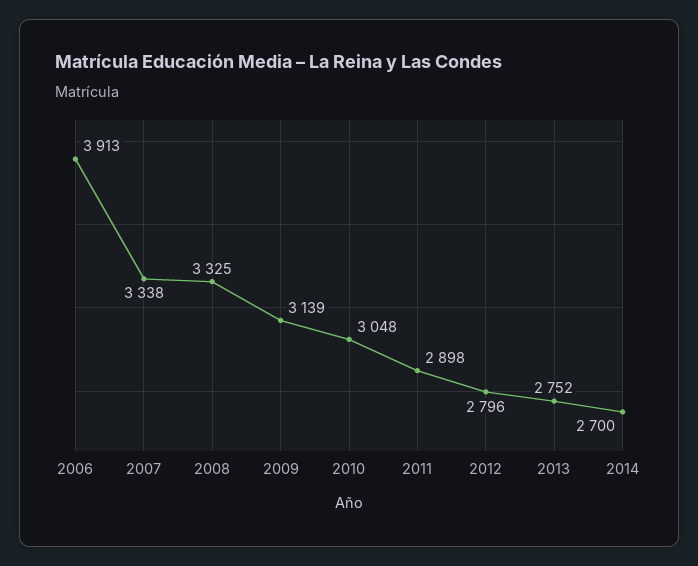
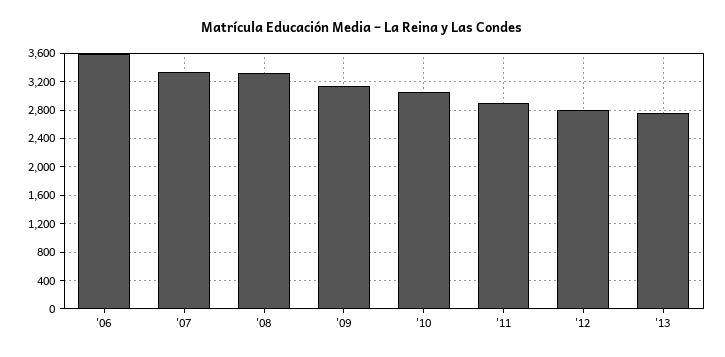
  {
-   "2006": 3913,
+   "2006": 3600,
    "2007": 3338,
    "2008": 3325,
    "2009": 3139,
    "2010": 3048,
    "2011": 2898,
    "2012": 2796,
-   "2013": 2752,
+   "2013": 2752
-   "2014": 2700
  }

